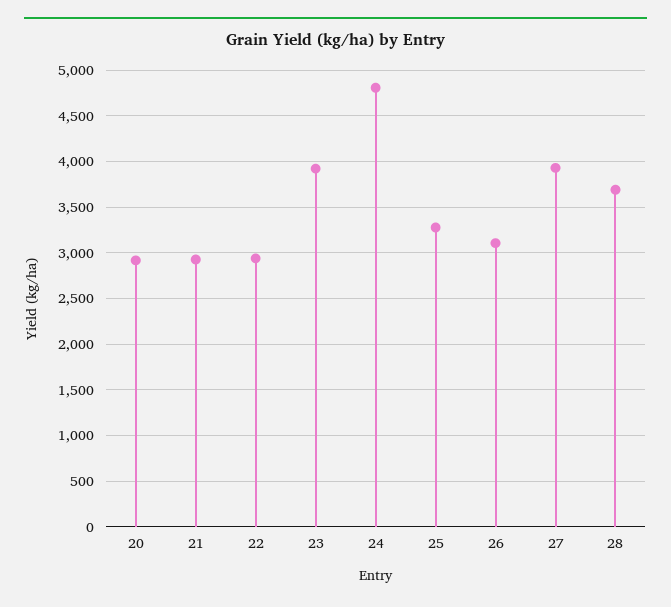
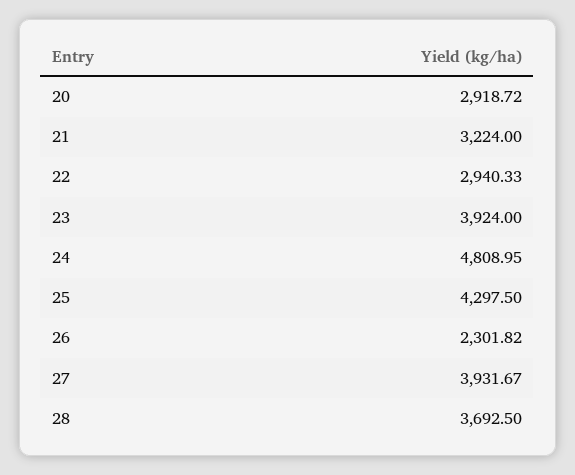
  {
    "20": 2918.72,
-   "21": 2900,
+   "21": 3224,
    "22": 2940.33,
    "23": 3924,
    "24": 4808.95,
-   "25": 3300,
+   "25": 4297.5,
-   "26": 3100,
+   "26": 2301.82,
    "27": 3931.67,
    "28": 3692.5
  }

